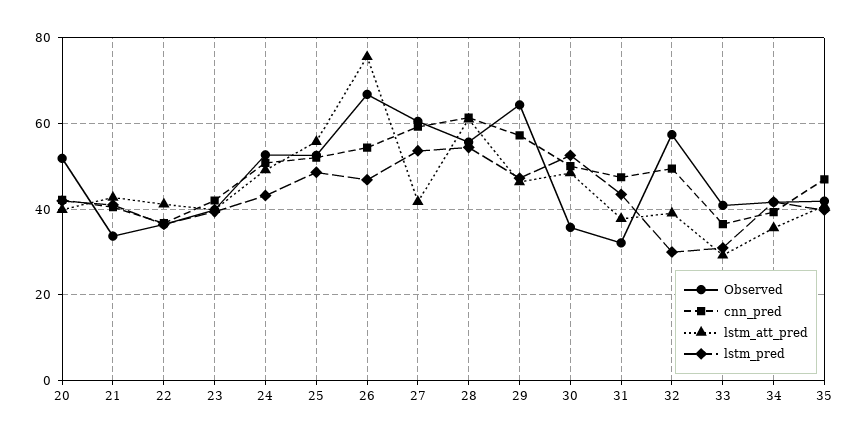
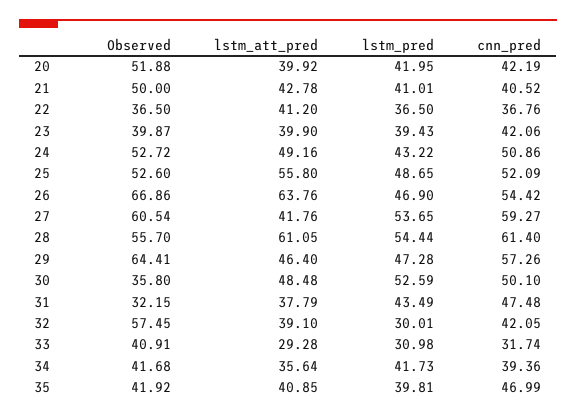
  {
    "Observed": {
      "20": 51.88,
-     "21": 34,
+     "21": 50,
      "22": 36.5,
      "23": 39.87,
      "24": 52.72,
      "25": 52.6,
      "26": 66.86,
      "27": 60.54,
      "28": 55.7,
      "29": 64.41,
      "30": 35.8,
      "31": 32.15,
      "32": 57.45,
      "33": 40.91,
      "34": 41.68,
      "35": 41.92
    },
    "cnn_pred": {
      "20": 42.19,
      "21": 40.52,
      "22": 36.76,
      "23": 42.06,
      "24": 50.86,
      "25": 52.09,
      "26": 54.42,
      "27": 59.27,
      "28": 61.4,
      "29": 57.26,
      "30": 50.1,
      "31": 47.48,
-     "32": 50,
+     "32": 42.05,
-     "33": 36,
+     "33": 31.74,
      "34": 39.36,
      "35": 46.99
    },
    "lstm_att_pred": {
      "20": 39.92,
      "21": 42.78,
      "22": 41.2,
      "23": 39.9,
      "24": 49.16,
      "25": 55.8,
-     "26": 76,
+     "26": 63.76,
      "27": 41.76,
      "28": 61.05,
      "29": 46.4,
      "30": 48.48,
      "31": 37.79,
      "32": 39.1,
      "33": 29.28,
      "34": 35.64,
      "35": 40.85
    },
    "lstm_pred": {
      "20": 41.95,
      "21": 41.01,
      "22": 36.5,
      "23": 39.43,
      "24": 43.22,
      "25": 48.65,
      "26": 46.9,
      "27": 53.65,
      "28": 54.44,
      "29": 47.28,
      "30": 52.59,
      "31": 43.49,
      "32": 30.01,
      "33": 30.98,
      "34": 41.73,
      "35": 39.81
    }
  }

